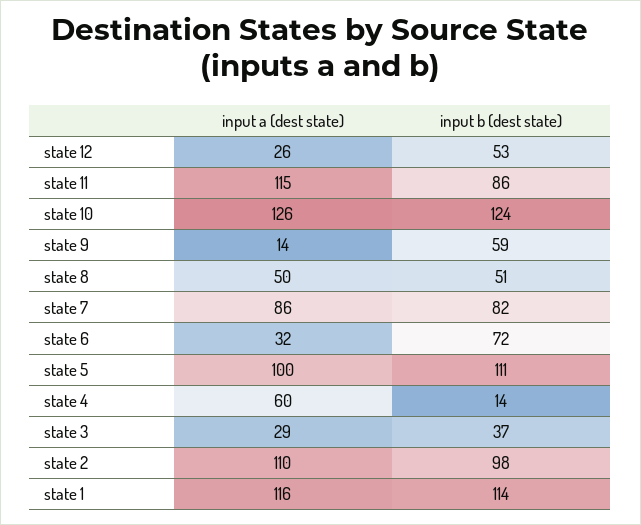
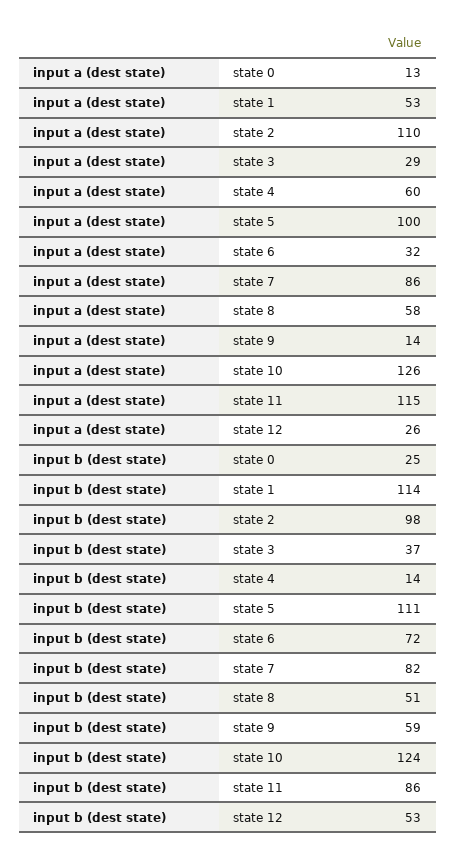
  {
    "input a (dest state)": {
      "state 12": 26,
      "state 11": 115,
      "state 10": 126,
      "state 9": 14,
-     "state 8": 50,
+     "state 8": 58,
      "state 7": 86,
      "state 6": 32,
      "state 5": 100,
      "state 4": 60,
      "state 3": 29,
      "state 2": 110,
-     "state 1": 116
+     "state 1": 53,
+     "state 0": 13
    },
    "input b (dest state)": {
      "state 12": 53,
      "state 11": 86,
      "state 10": 124,
      "state 9": 59,
      "state 8": 51,
      "state 7": 82,
      "state 6": 72,
      "state 5": 111,
      "state 4": 14,
      "state 3": 37,
      "state 2": 98,
-     "state 1": 114
+     "state 1": 114,
+     "state 0": 25
    }
  }

